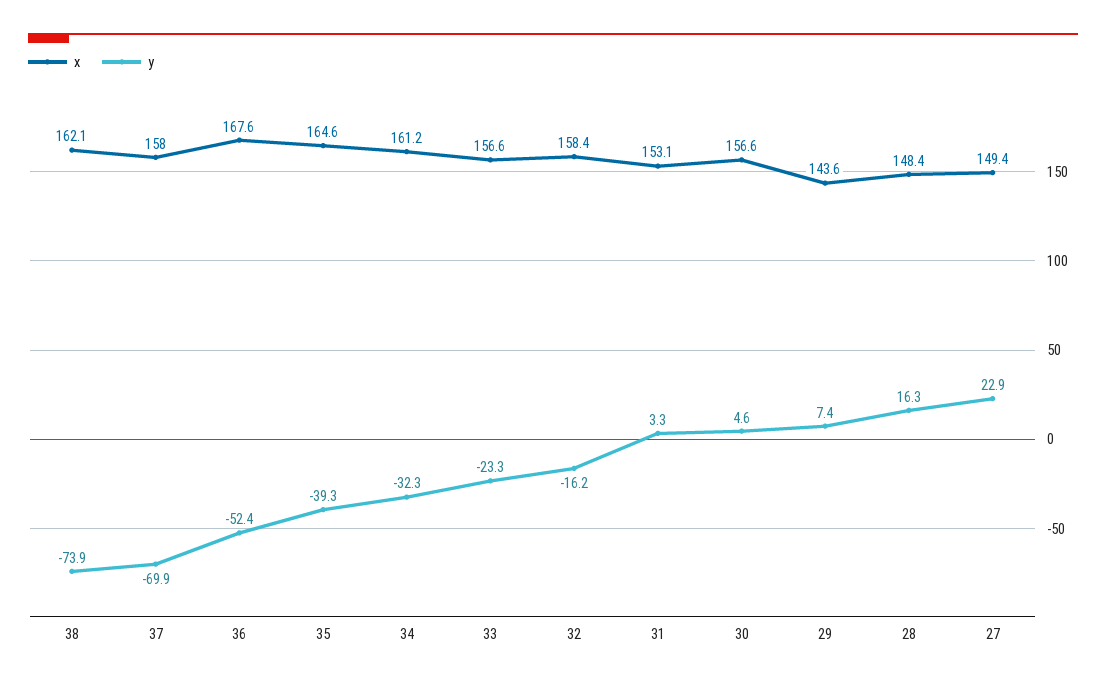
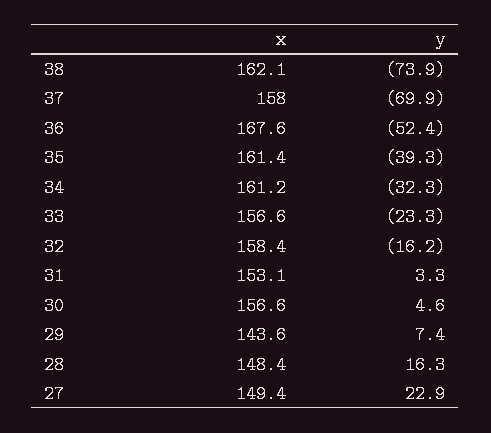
  {
    "x": {
      "38": 162.1,
      "37": 158,
      "36": 167.6,
-     "35": 164.6,
+     "35": 161.4,
      "34": 161.2,
      "33": 156.6,
      "32": 158.4,
      "31": 153.1,
      "30": 156.6,
      "29": 143.6,
      "28": 148.4,
      "27": 149.4
    },
    "y": {
      "38": -73.9,
      "37": -69.9,
      "36": -52.4,
      "35": -39.3,
      "34": -32.3,
      "33": -23.3,
      "32": -16.2,
      "31": 3.3,
      "30": 4.6,
      "29": 7.4,
      "28": 16.3,
      "27": 22.9
    }
  }

